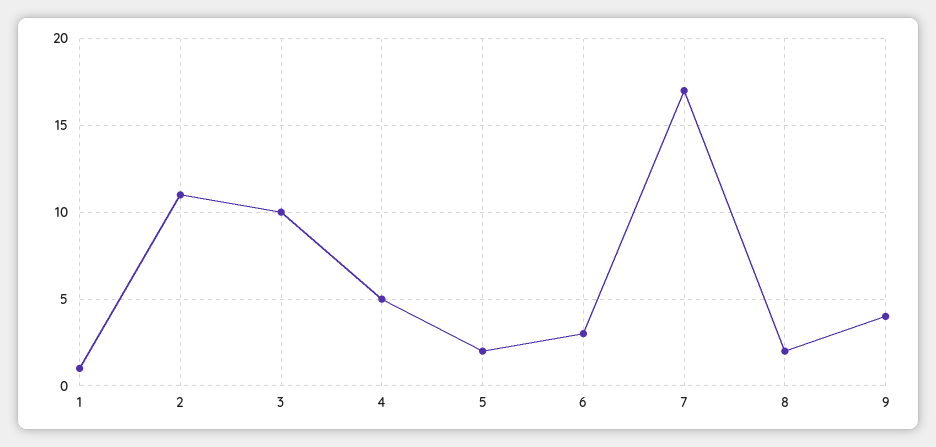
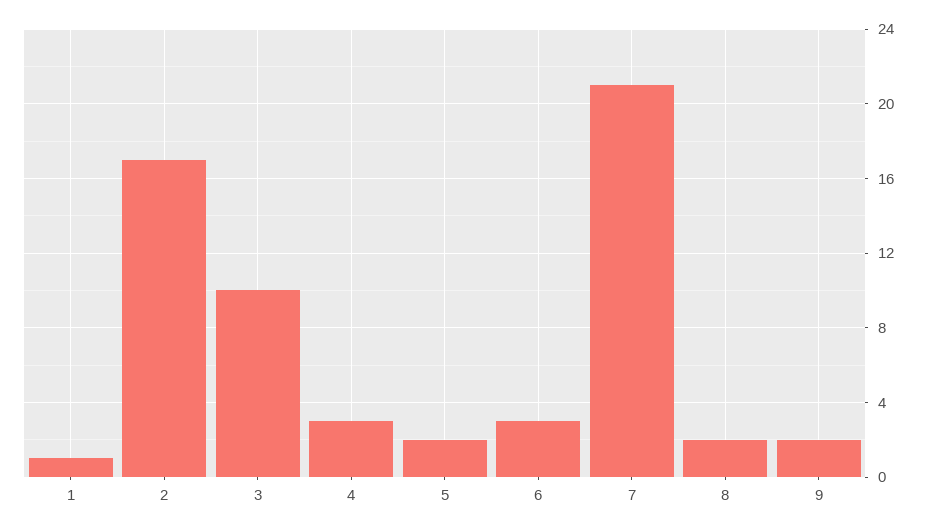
  {
    "1": 1,
-   "2": 11,
+   "2": 17,
    "3": 10,
-   "4": 5,
+   "4": 3,
    "5": 2,
    "6": 3,
-   "7": 17,
+   "7": 21,
    "8": 2,
-   "9": 4
+   "9": 2
  }

